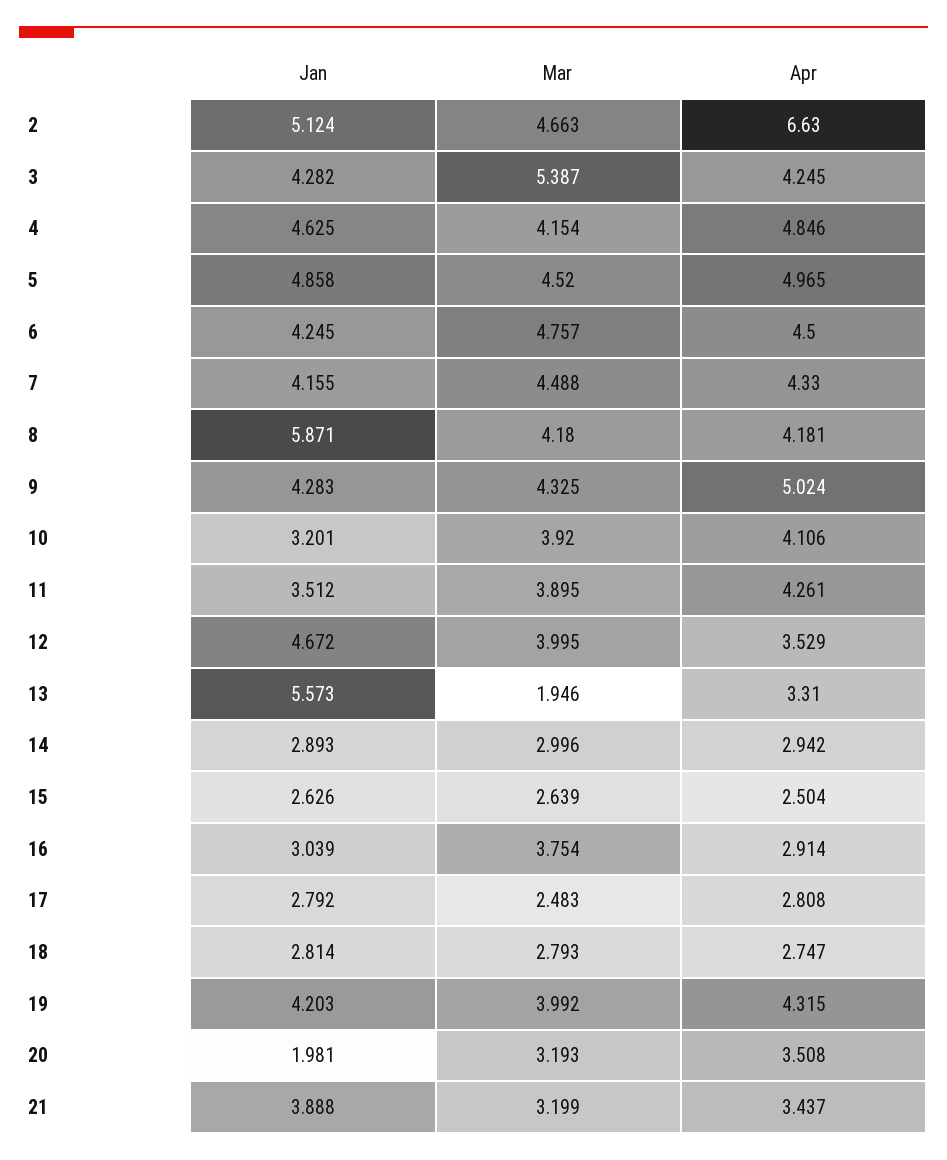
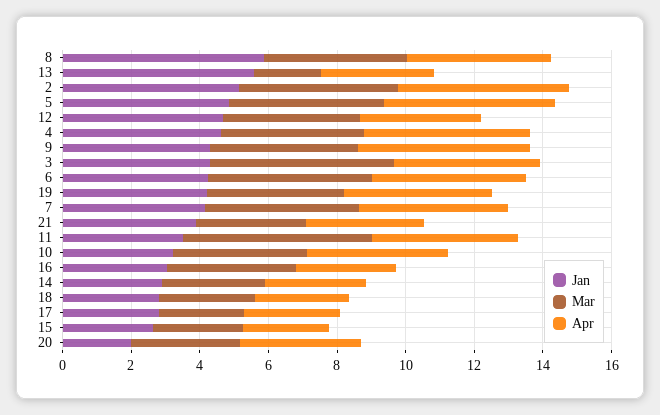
  {
    "Jan": {
      "2": 5.124,
      "3": 4.282,
      "4": 4.625,
      "5": 4.858,
      "6": 4.245,
      "7": 4.155,
      "8": 5.871,
      "9": 4.283,
      "10": 3.201,
      "11": 3.512,
      "12": 4.672,
      "13": 5.573,
      "14": 2.893,
      "15": 2.626,
      "16": 3.039,
      "17": 2.792,
      "18": 2.814,
      "19": 4.203,
      "20": 1.981,
      "21": 3.888
    },
    "Mar": {
      "2": 4.663,
      "3": 5.387,
      "4": 4.154,
      "5": 4.52,
      "6": 4.757,
      "7": 4.488,
      "8": 4.18,
      "9": 4.325,
      "10": 3.92,
-     "11": 3.895,
+     "11": 5.5,
      "12": 3.995,
      "13": 1.946,
      "14": 2.996,
      "15": 2.639,
      "16": 3.754,
      "17": 2.483,
      "18": 2.793,
      "19": 3.992,
      "20": 3.193,
      "21": 3.199
    },
    "Apr": {
-     "2": 6.63,
+     "2": 5,
      "3": 4.245,
      "4": 4.846,
      "5": 4.965,
      "6": 4.5,
      "7": 4.33,
      "8": 4.181,
      "9": 5.024,
      "10": 4.106,
      "11": 4.261,
      "12": 3.529,
      "13": 3.31,
      "14": 2.942,
      "15": 2.504,
      "16": 2.914,
      "17": 2.808,
      "18": 2.747,
      "19": 4.315,
      "20": 3.508,
      "21": 3.437
    }
  }

